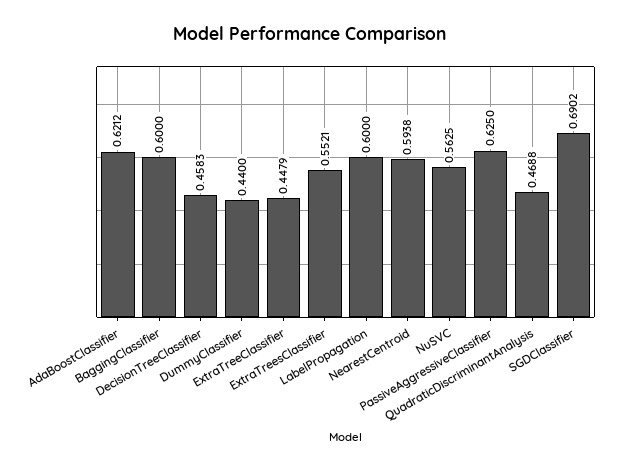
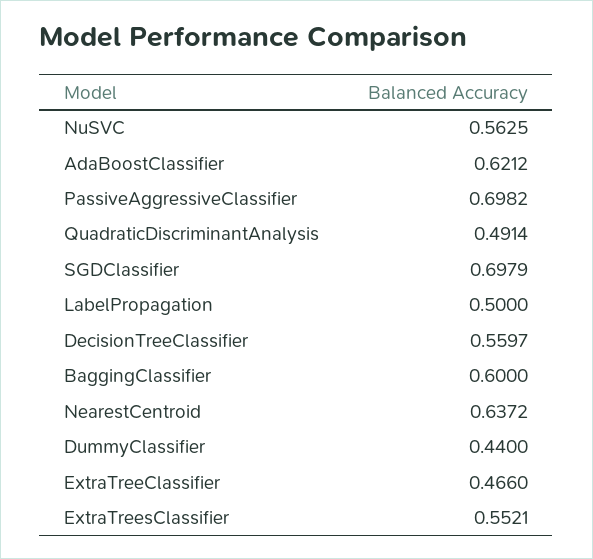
  {
    "AdaBoostClassifier": 0.6212,
    "BaggingClassifier": 0.6,
-   "DecisionTreeClassifier": 0.4583,
+   "DecisionTreeClassifier": 0.5597,
    "DummyClassifier": 0.44,
-   "ExtraTreeClassifier": 0.4479,
+   "ExtraTreeClassifier": 0.466,
    "ExtraTreesClassifier": 0.5521,
-   "LabelPropagation": 0.6,
+   "LabelPropagation": 0.5,
-   "NearestCentroid": 0.5938,
+   "NearestCentroid": 0.6372,
    "NuSVC": 0.5625,
-   "PassiveAggressiveClassifier": 0.625,
+   "PassiveAggressiveClassifier": 0.6982,
-   "QuadraticDiscriminantAnalysis": 0.4688,
+   "QuadraticDiscriminantAnalysis": 0.4914,
-   "SGDClassifier": 0.6902
+   "SGDClassifier": 0.6979
  }

